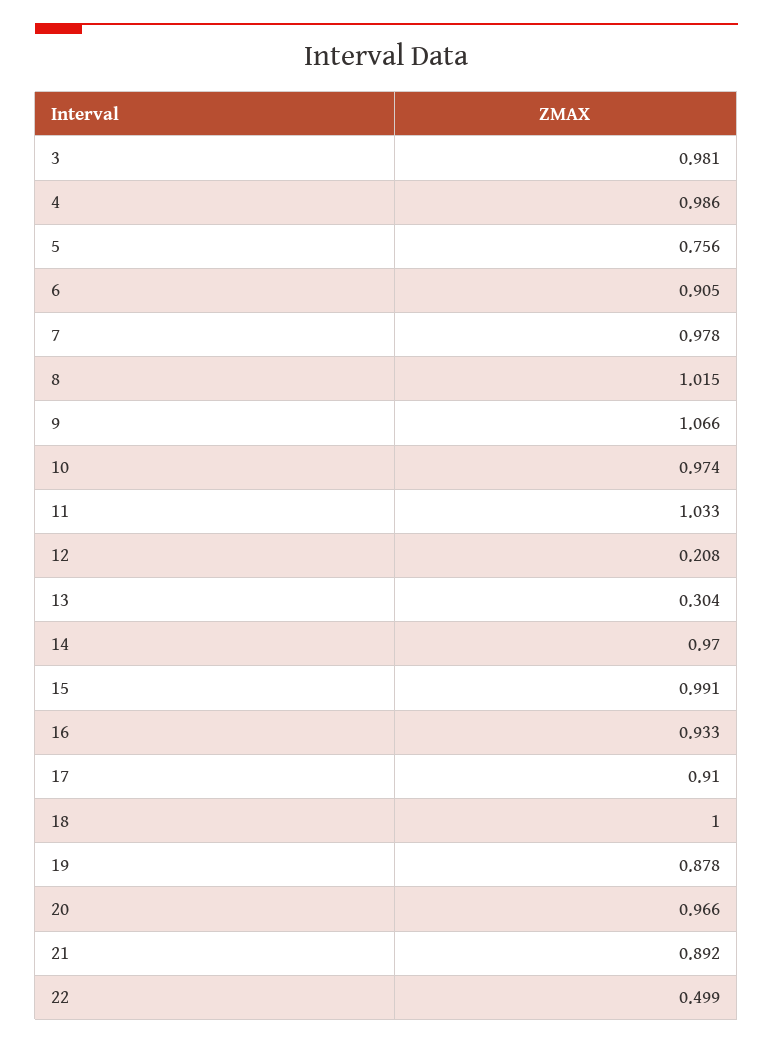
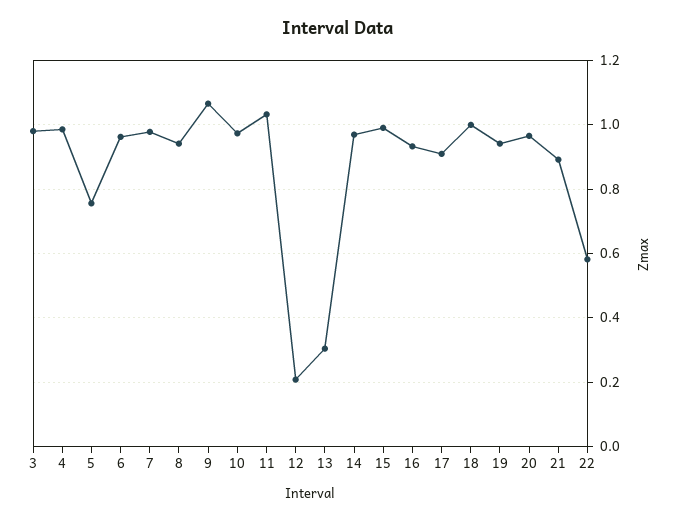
  {
    "3": 0.981,
    "4": 0.986,
    "5": 0.756,
-   "6": 0.905,
+   "6": 0.96,
    "7": 0.978,
-   "8": 1.015,
+   "8": 0.94,
    "9": 1.066,
    "10": 0.974,
    "11": 1.033,
    "12": 0.208,
    "13": 0.304,
    "14": 0.97,
    "15": 0.991,
    "16": 0.933,
    "17": 0.91,
    "18": 1,
-   "19": 0.878,
+   "19": 0.94,
    "20": 0.966,
    "21": 0.892,
-   "22": 0.499
+   "22": 0.58
  }

